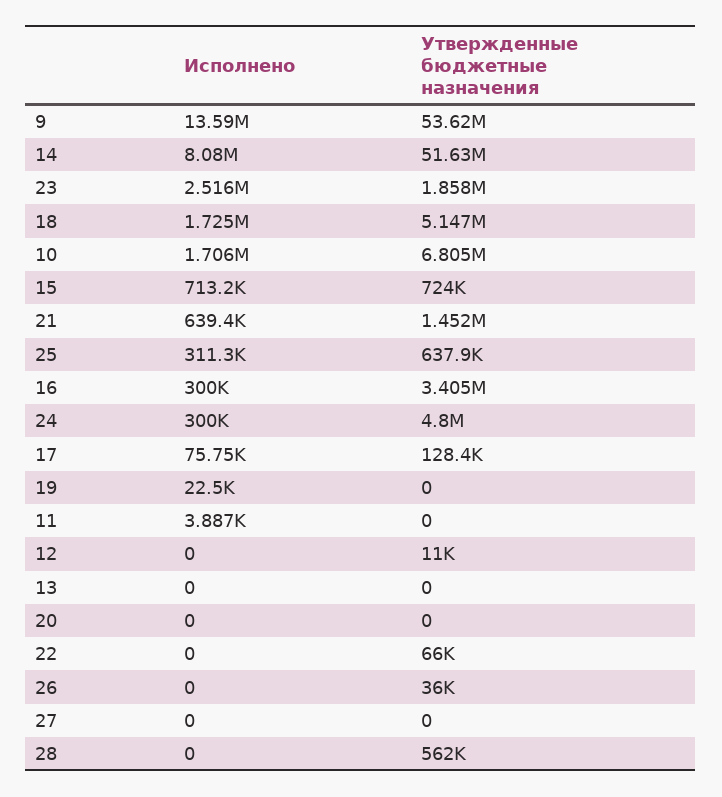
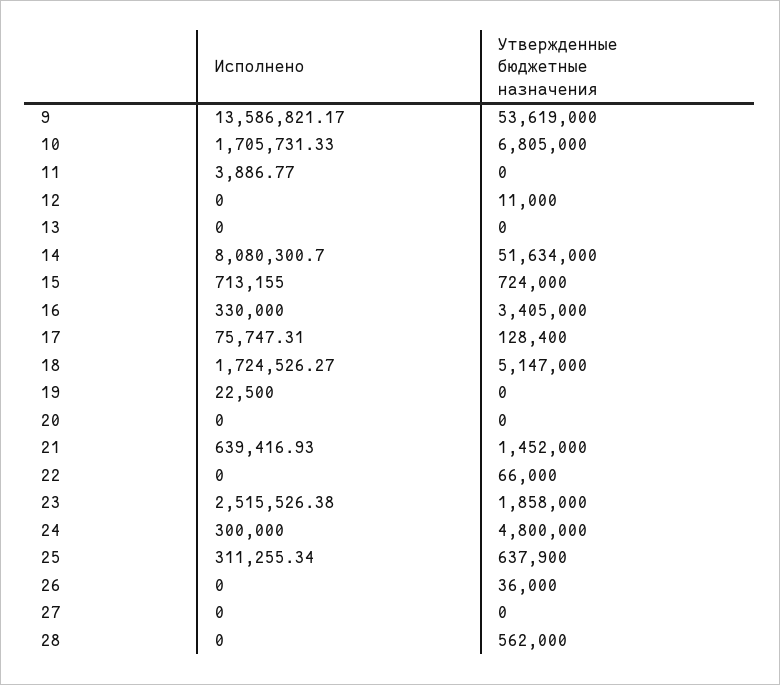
  {
    "Исполнено": {
      "9": 13586821.17,
      "14": 8080300.7,
      "23": 2515526.38,
      "18": 1724526.27,
      "10": 1705731.33,
      "15": 713155,
      "21": 639416.93,
      "25": 311255.34,
-     "16": 300000,
+     "16": 330000,
      "24": 300000,
      "17": 75747.31,
      "19": 22500,
      "11": 3886.77,
      "12": 0,
      "13": 0,
      "20": 0,
      "22": 0,
      "26": 0,
      "27": 0,
      "28": 0
    },
    "Утвержденные бюджетные назначения": {
      "9": 53619000,
      "14": 51634000,
      "23": 1858000,
      "18": 5147000,
      "10": 6805000,
      "15": 724000,
      "21": 1452000,
      "25": 637900,
      "16": 3405000,
      "24": 4800000,
      "17": 128400,
      "19": 0,
      "11": 0,
      "12": 11000,
      "13": 0,
      "20": 0,
      "22": 66000,
      "26": 36000,
      "27": 0,
      "28": 562000
    }
  }

